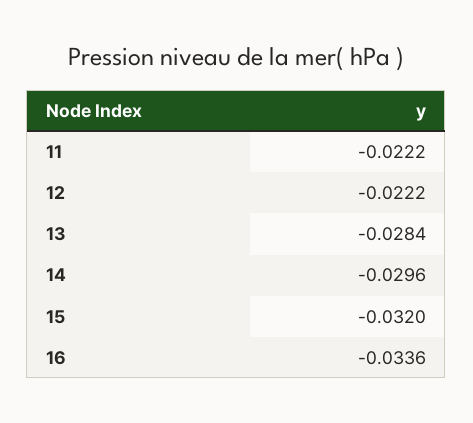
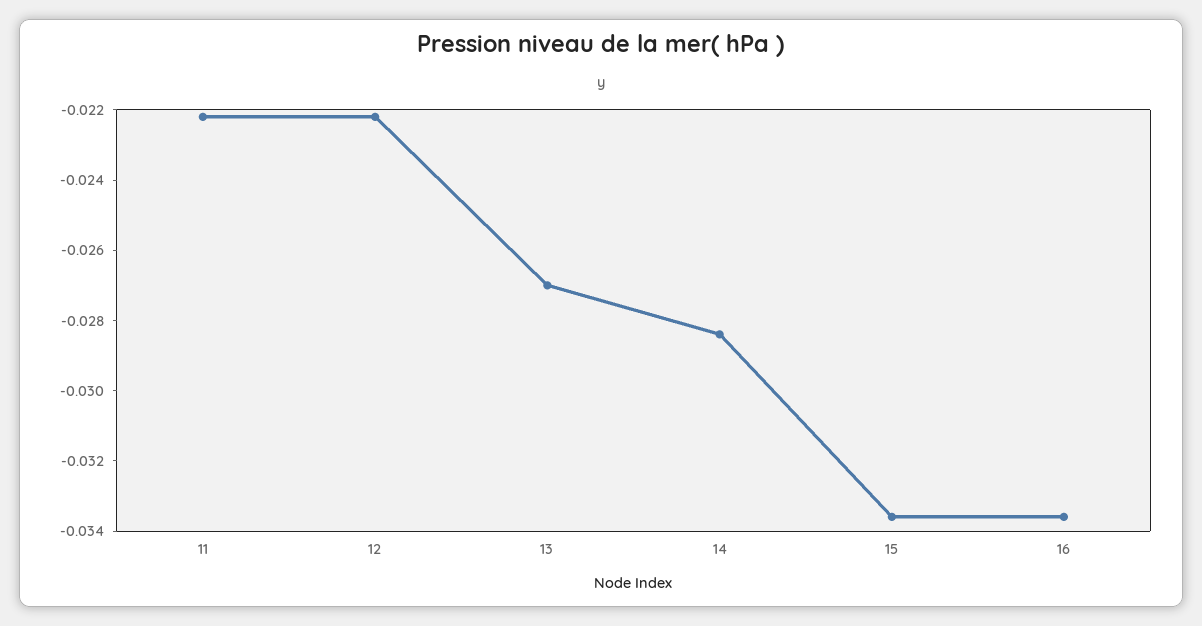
  {
    "11": -0.0222,
    "12": -0.0222,
-   "13": -0.0284,
+   "13": -0.027,
-   "14": -0.0296,
+   "14": -0.0285,
-   "15": -0.032,
+   "15": -0.0335,
    "16": -0.0336
  }

